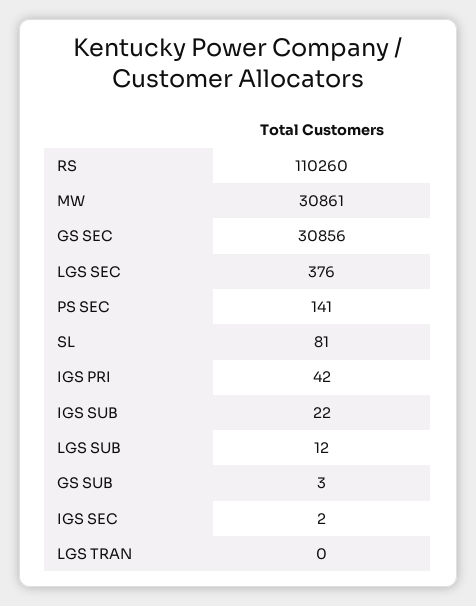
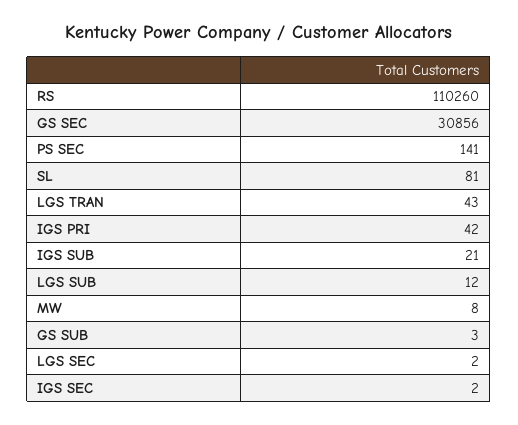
  {
    "RS": 110260,
-   "MW": 30861,
+   "MW": 8,
    "GS SEC": 30856,
-   "LGS SEC": 376,
+   "LGS SEC": 2,
    "PS SEC": 141,
    "SL": 81,
    "IGS PRI": 42,
-   "IGS SUB": 22,
+   "IGS SUB": 21,
    "LGS SUB": 12,
    "GS SUB": 3,
    "IGS SEC": 2,
-   "LGS TRAN": 0
+   "LGS TRAN": 43
  }

